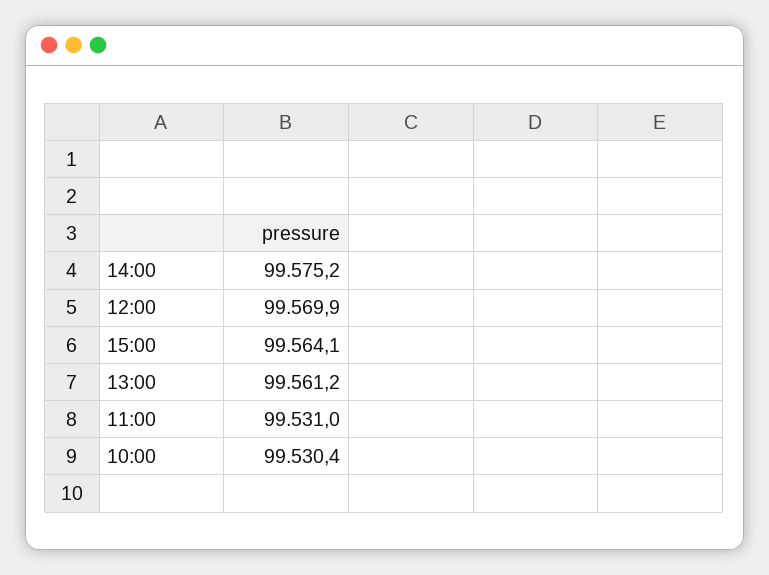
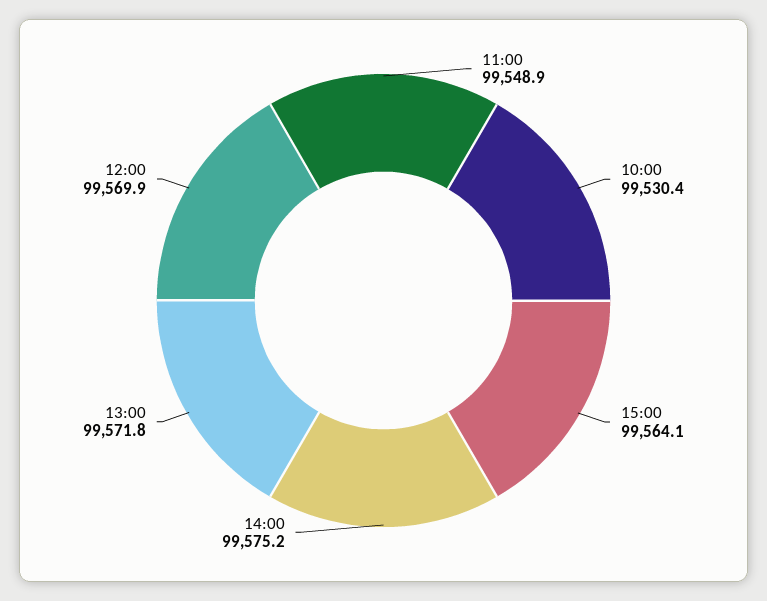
  {
    "14:00": 99575.2,
    "12:00": 99569.9,
    "15:00": 99564.1,
-   "13:00": 99561.2,
+   "13:00": 99571.8,
-   "11:00": 99531,
+   "11:00": 99548.9,
    "10:00": 99530.4
  }

